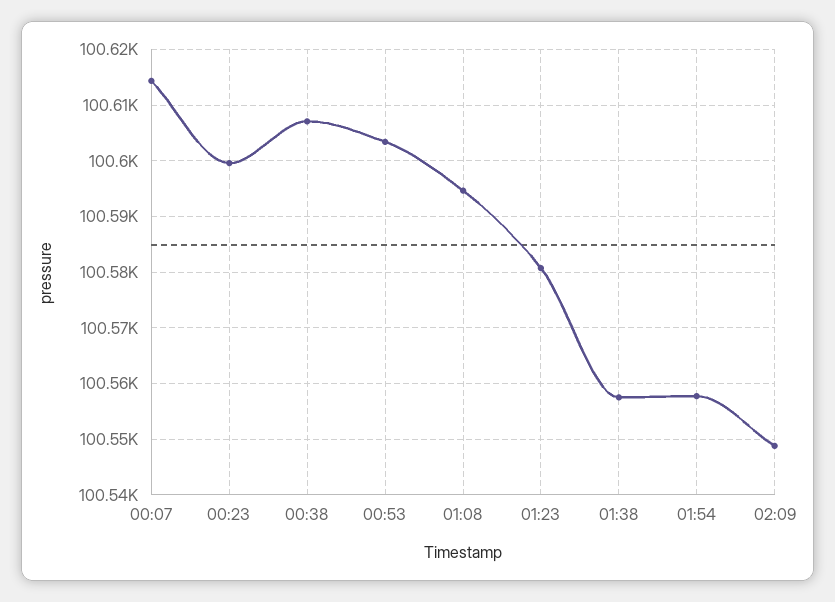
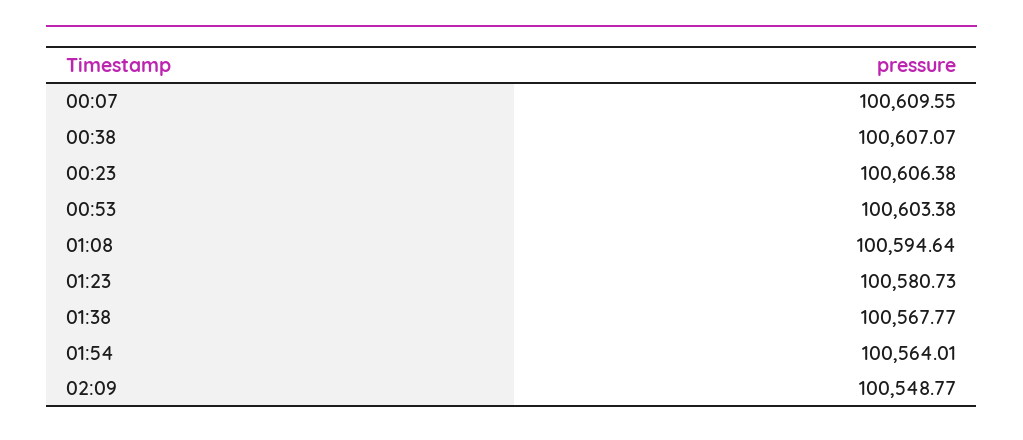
  {
-   "00:07": 100614,
+   "00:07": 100609.55,
-   "00:23": 100600,
+   "00:23": 100606.38,
    "00:38": 100607.07,
    "00:53": 100603.38,
    "01:08": 100594.64,
    "01:23": 100580.73,
-   "01:38": 100558,
+   "01:38": 100567.77,
-   "01:54": 100558,
+   "01:54": 100564.01,
    "02:09": 100548.77
  }

